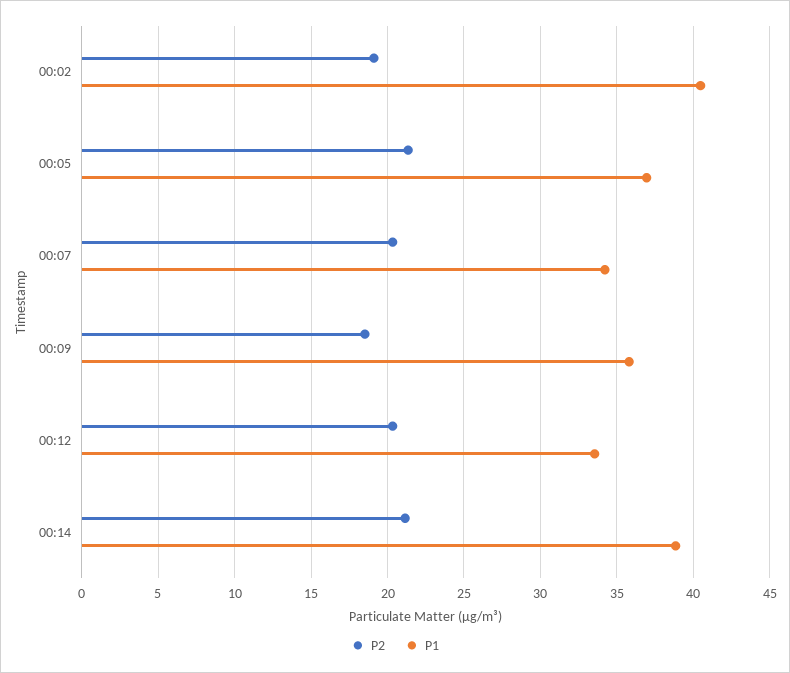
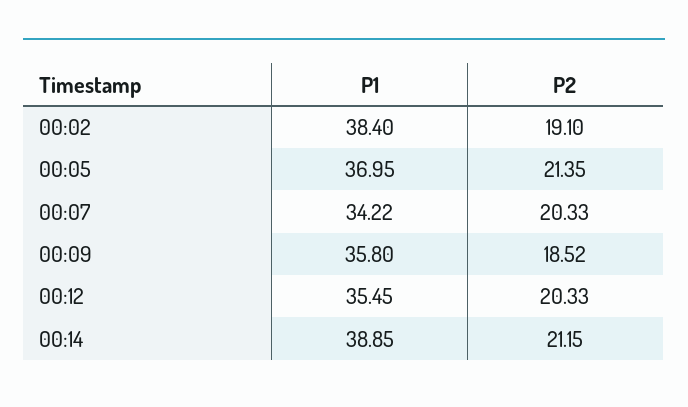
  {
    "P2": {
      "00:02": 19.1,
      "00:05": 21.35,
      "00:07": 20.33,
      "00:09": 18.52,
      "00:12": 20.33,
      "00:14": 21.15
    },
    "P1": {
-     "00:02": 40.5,
+     "00:02": 38.4,
      "00:05": 36.95,
      "00:07": 34.22,
      "00:09": 35.8,
-     "00:12": 33.5,
+     "00:12": 35.45,
      "00:14": 38.85
    }
  }

